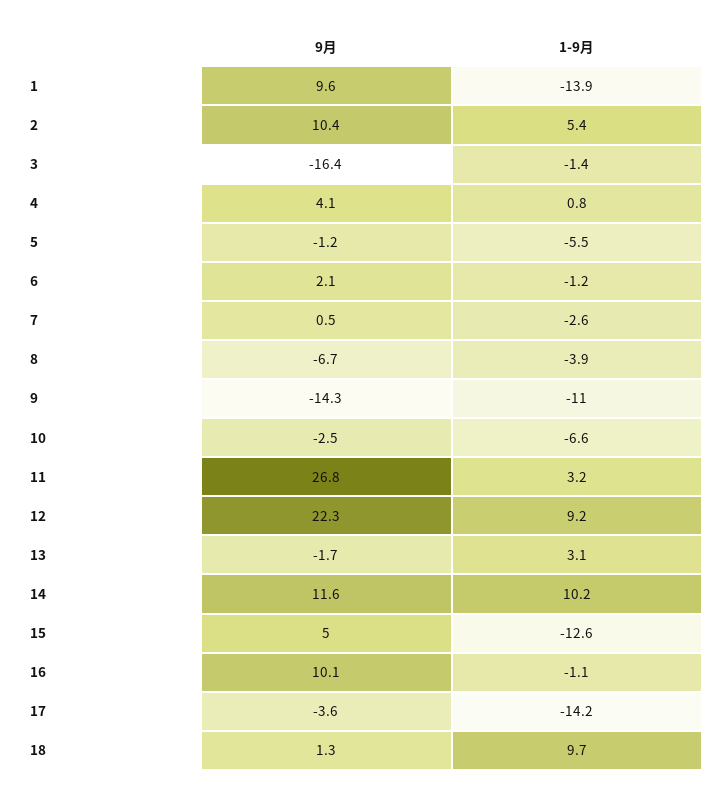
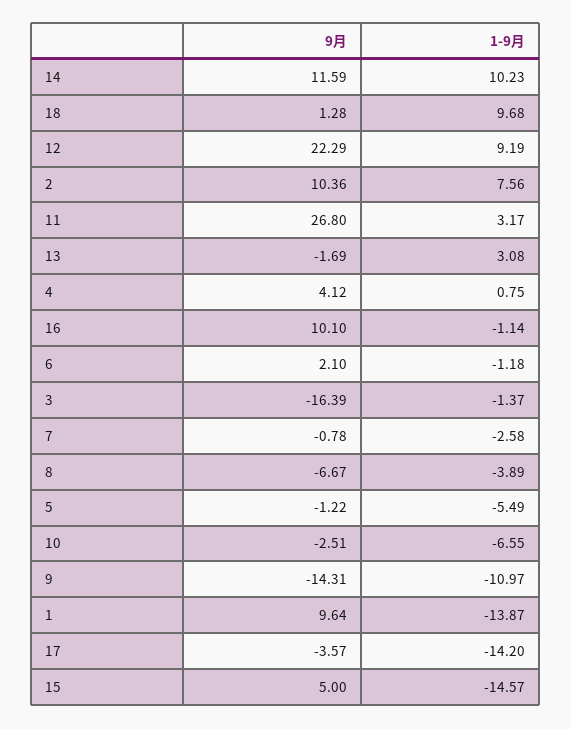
  {
    "9月": {
      "1": 9.64,
      "2": 10.36,
      "3": -16.39,
      "4": 4.12,
      "5": -1.22,
      "6": 2.1,
-     "7": 0.5,
+     "7": -0.78,
      "8": -6.67,
      "9": -14.31,
      "10": -2.51,
      "11": 26.8,
      "12": 22.29,
      "13": -1.69,
      "14": 11.59,
      "15": 5,
      "16": 10.1,
      "17": -3.57,
      "18": 1.28
    },
    "1-9月": {
      "1": -13.87,
-     "2": 5.4,
+     "2": 7.56,
      "3": -1.37,
      "4": 0.75,
      "5": -5.49,
      "6": -1.18,
      "7": -2.58,
      "8": -3.89,
      "9": -10.97,
      "10": -6.55,
      "11": 3.17,
      "12": 9.19,
      "13": 3.08,
      "14": 10.23,
-     "15": -12.6,
+     "15": -14.57,
      "16": -1.14,
      "17": -14.2,
      "18": 9.68
    }
  }

